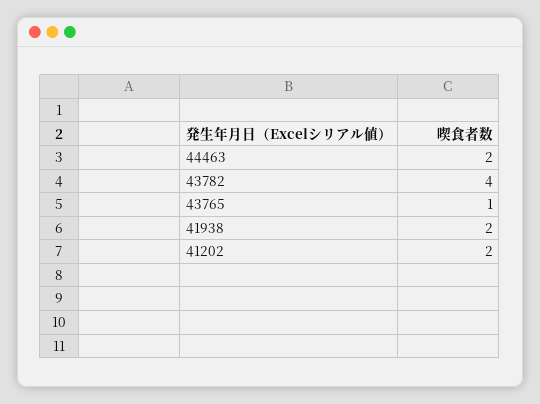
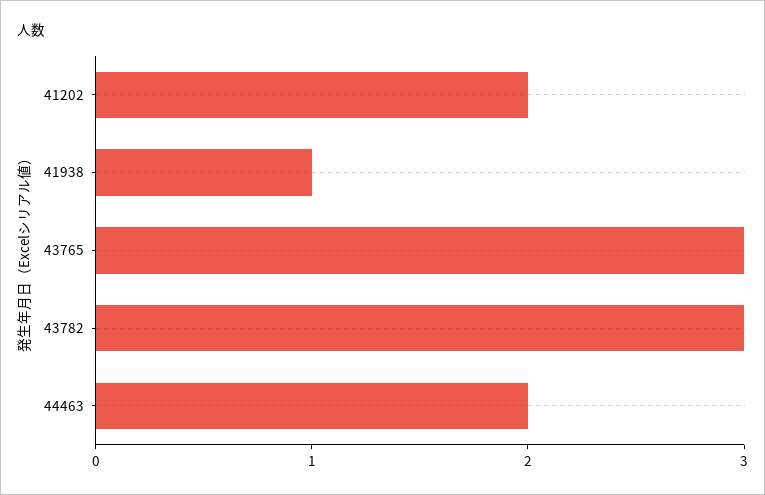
  {
    "44463": 2,
-   "43782": 4,
+   "43782": 3,
-   "43765": 1,
+   "43765": 3,
-   "41938": 2,
+   "41938": 1,
    "41202": 2
  }

